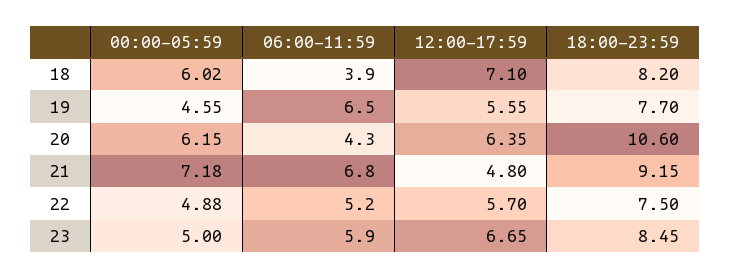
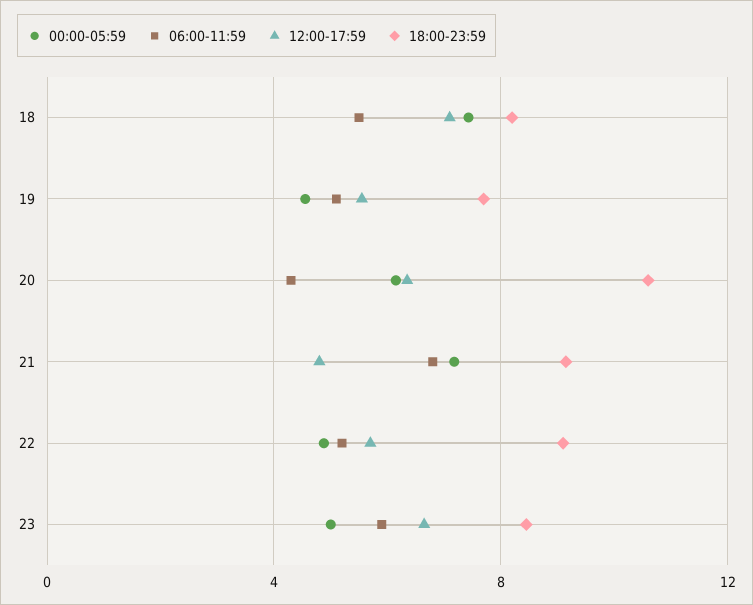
  {
    "00:00-05:59": {
-     "18": 6.02,
+     "18": 7.5,
      "19": 4.55,
      "20": 6.15,
      "21": 7.18,
      "22": 4.88,
      "23": 5
    },
    "06:00-11:59": {
-     "18": 3.9,
+     "18": 5.5,
-     "19": 6.5,
+     "19": 5,
      "20": 4.3,
      "21": 6.8,
      "22": 5.2,
      "23": 5.9
    },
    "12:00-17:59": {
      "18": 7.1,
      "19": 5.55,
      "20": 6.35,
      "21": 4.8,
      "22": 5.7,
      "23": 6.65
    },
    "18:00-23:59": {
      "18": 8.2,
      "19": 7.7,
      "20": 10.6,
      "21": 9.15,
-     "22": 7.5,
+     "22": 9,
      "23": 8.45
    }
  }

